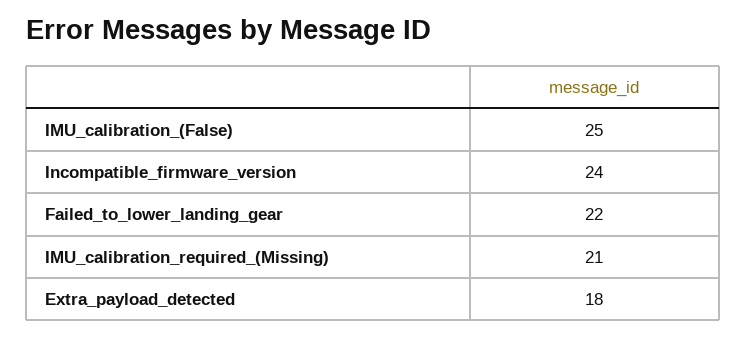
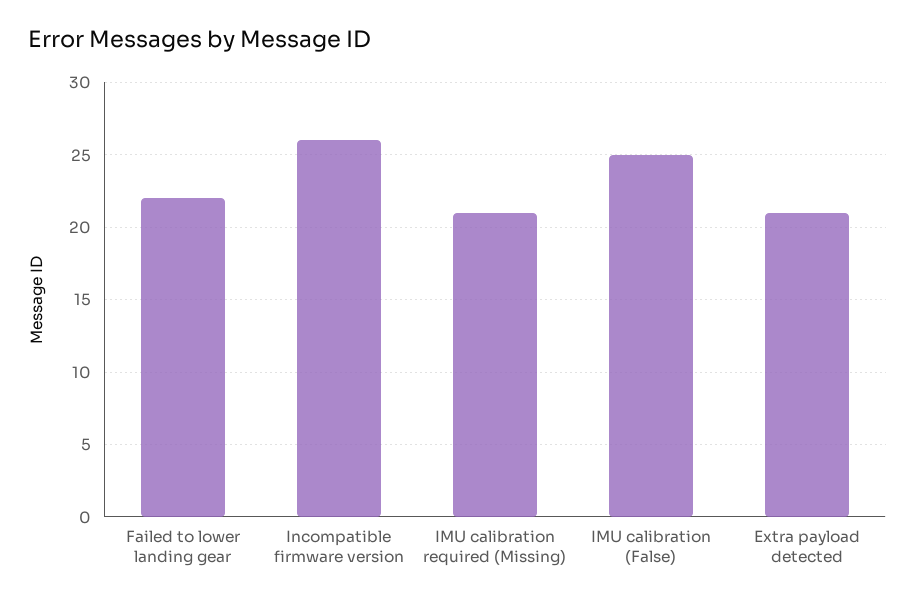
  {
    "IMU_calibration_(False)": 25,
-   "Incompatible_firmware_version": 24,
+   "Incompatible_firmware_version": 26,
    "Failed_to_lower_landing_gear": 22,
    "IMU_calibration_required_(Missing)": 21,
-   "Extra_payload_detected": 18
+   "Extra_payload_detected": 21
  }

